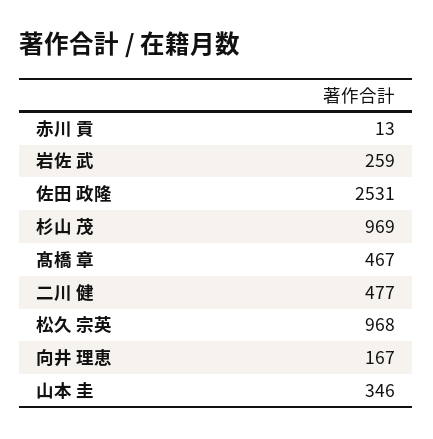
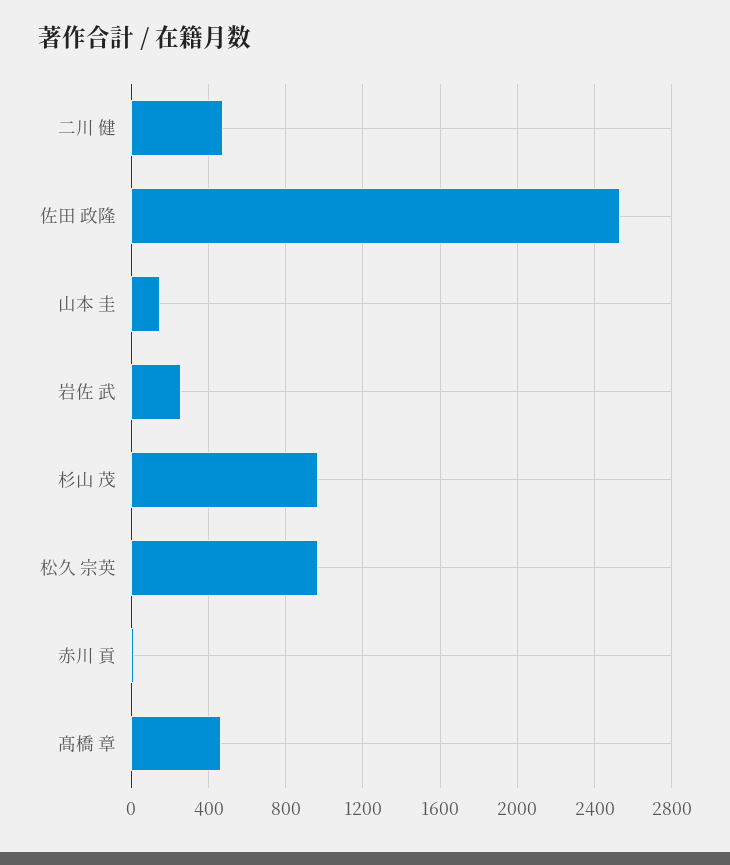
  {
    "赤川 貢": 13,
    "岩佐 武": 259,
    "佐田 政隆": 2531,
    "杉山 茂": 969,
    "髙橋 章": 467,
    "二川 健": 477,
    "松久 宗英": 968,
-   "向井 理恵": 167,
-   "山本 圭": 346
+   "山本 圭": 150
  }

